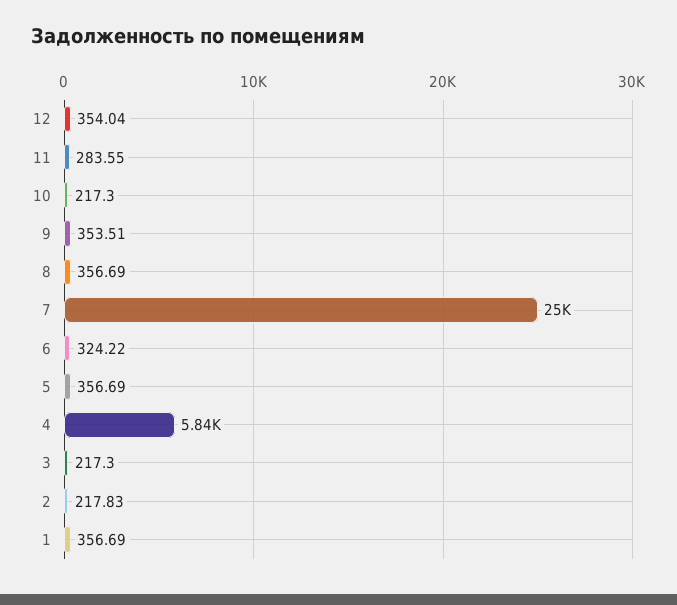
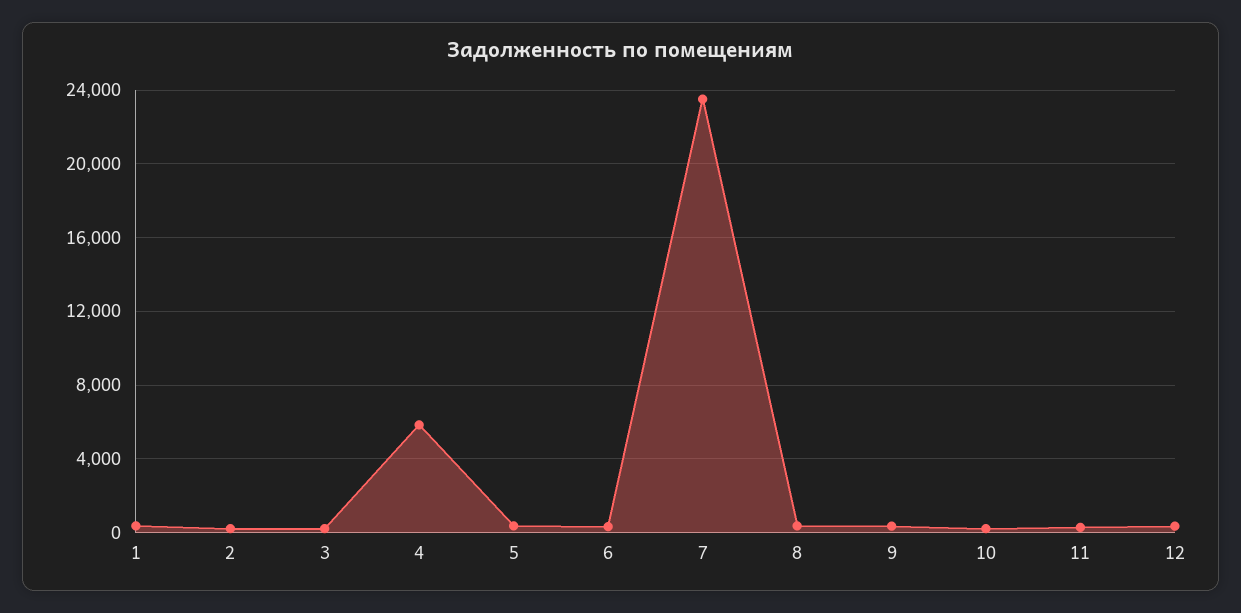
  {
    "12": 354.04,
    "11": 283.55,
    "10": 217.3,
    "9": 353.51,
    "8": 356.69,
-   "7": 25000,
+   "7": 23500,
    "6": 324.22,
    "5": 356.69,
    "4": 5840,
    "3": 217.3,
    "2": 217.83,
    "1": 356.69
  }

